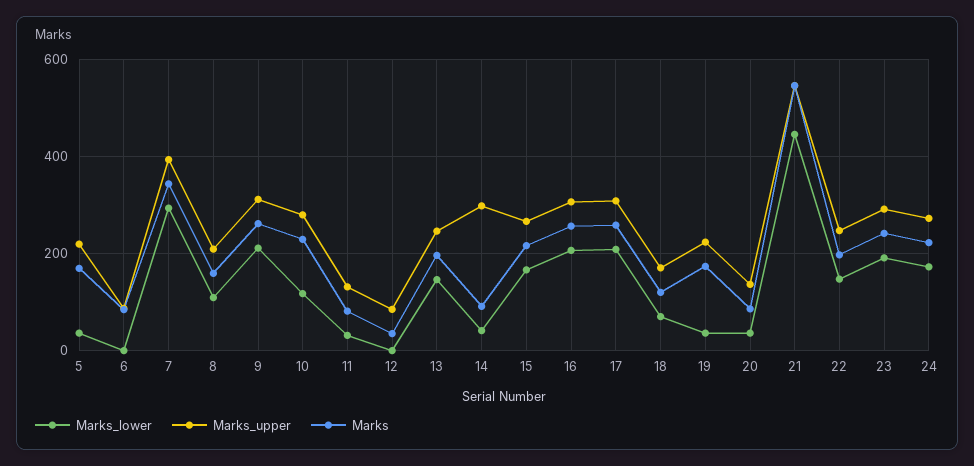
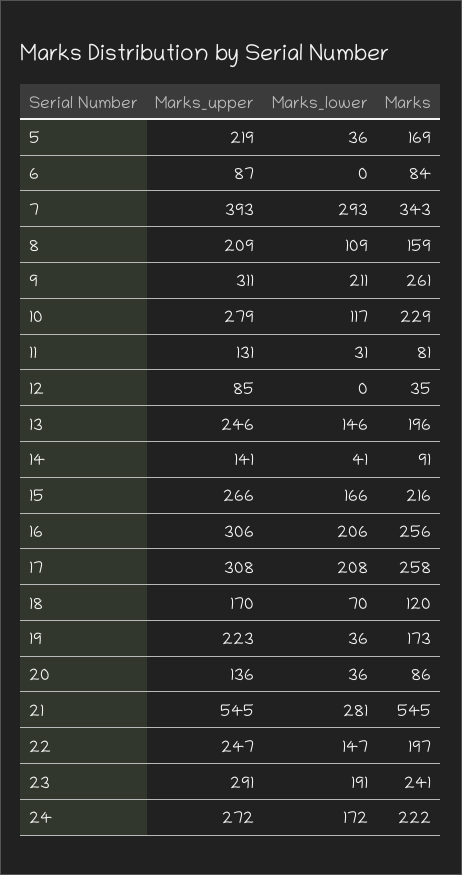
  {
    "Marks_lower": {
      "5": 36,
      "6": 0,
      "7": 293,
      "8": 109,
      "9": 211,
      "10": 117,
      "11": 31,
      "12": 0,
      "13": 146,
      "14": 41,
      "15": 166,
      "16": 206,
      "17": 208,
      "18": 70,
      "19": 36,
      "20": 36,
-     "21": 440,
+     "21": 281,
      "22": 147,
      "23": 191,
      "24": 172
    },
    "Marks_upper": {
      "5": 219,
      "6": 87,
      "7": 393,
      "8": 209,
      "9": 311,
      "10": 279,
      "11": 131,
      "12": 85,
      "13": 246,
-     "14": 300,
+     "14": 141,
      "15": 266,
      "16": 306,
      "17": 308,
      "18": 170,
      "19": 223,
      "20": 136,
      "21": 545,
      "22": 247,
      "23": 291,
      "24": 272
    },
    "Marks": {
      "5": 169,
      "6": 84,
      "7": 343,
      "8": 159,
      "9": 261,
      "10": 229,
      "11": 81,
      "12": 35,
      "13": 196,
      "14": 91,
      "15": 216,
      "16": 256,
      "17": 258,
      "18": 120,
      "19": 173,
      "20": 86,
      "21": 545,
      "22": 197,
      "23": 241,
      "24": 222
    }
  }

